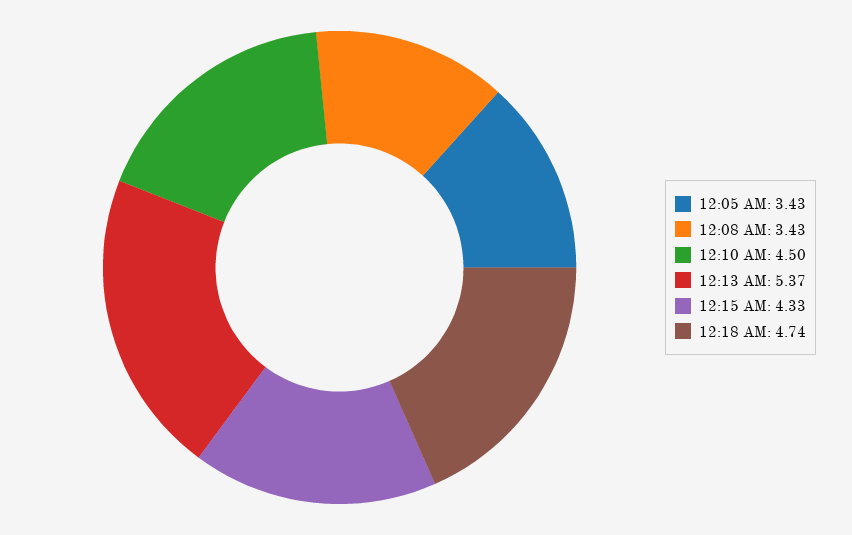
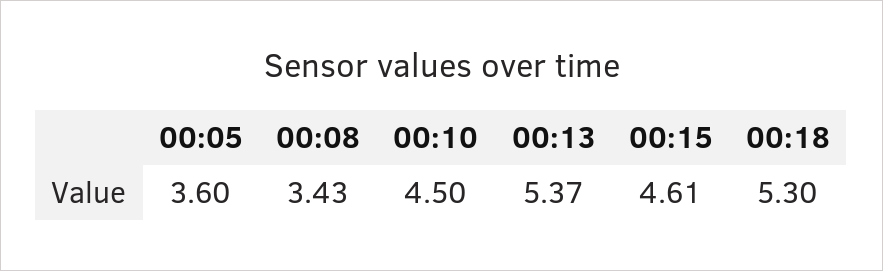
  {
-   "12:05 AM": 3.43,
+   "12:05 AM": 3.6,
    "12:08 AM": 3.43,
    "12:10 AM": 4.5,
    "12:13 AM": 5.37,
-   "12:15 AM": 4.33,
+   "12:15 AM": 4.61,
-   "12:18 AM": 4.74
+   "12:18 AM": 5.3
  }

